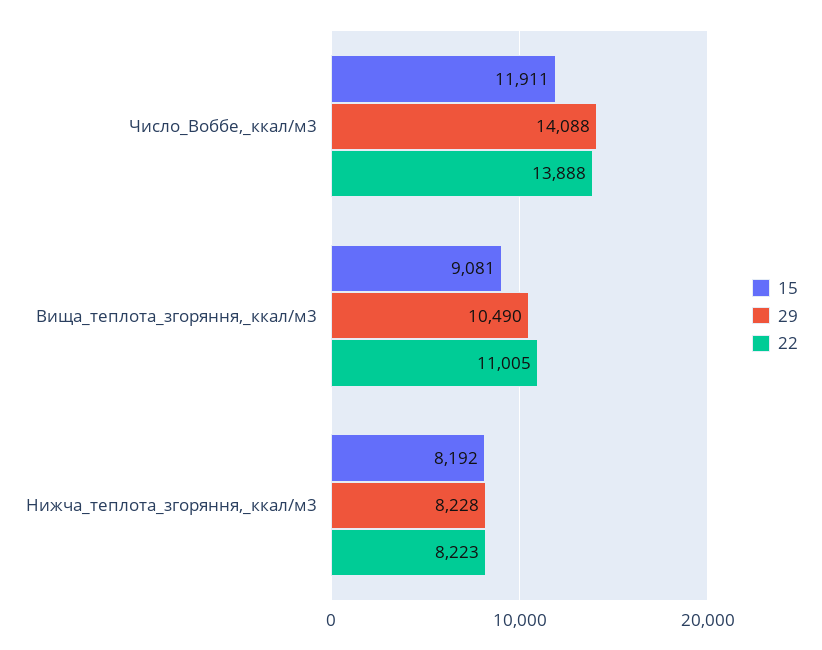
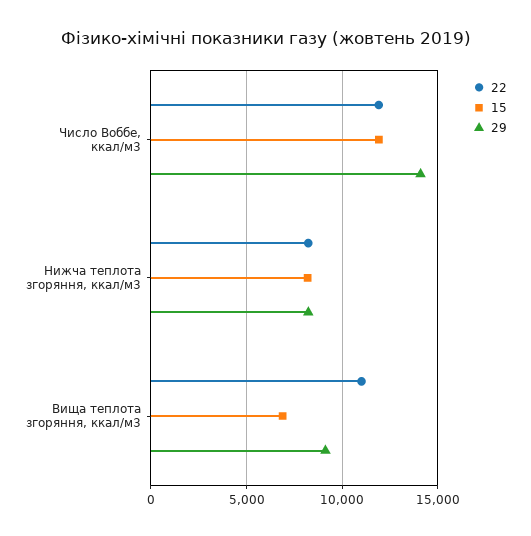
  {
    "15": {
      "Число_Воббе,_ккал/м3": 11911,
-     "Вища_теплота_згоряння,_ккал/м3": 9081,
+     "Вища_теплота_згоряння,_ккал/м3": 7000,
      "Нижча_теплота_згоряння,_ккал/м3": 8192
    },
    "29": {
      "Число_Воббе,_ккал/м3": 14088,
-     "Вища_теплота_згоряння,_ккал/м3": 10490,
+     "Вища_теплота_згоряння,_ккал/м3": 9000,
      "Нижча_теплота_згоряння,_ккал/м3": 8228
    },
    "22": {
-     "Число_Воббе,_ккал/м3": 13888,
+     "Число_Воббе,_ккал/м3": 12000,
      "Вища_теплота_згоряння,_ккал/м3": 11005,
      "Нижча_теплота_згоряння,_ккал/м3": 8223
    }
  }

